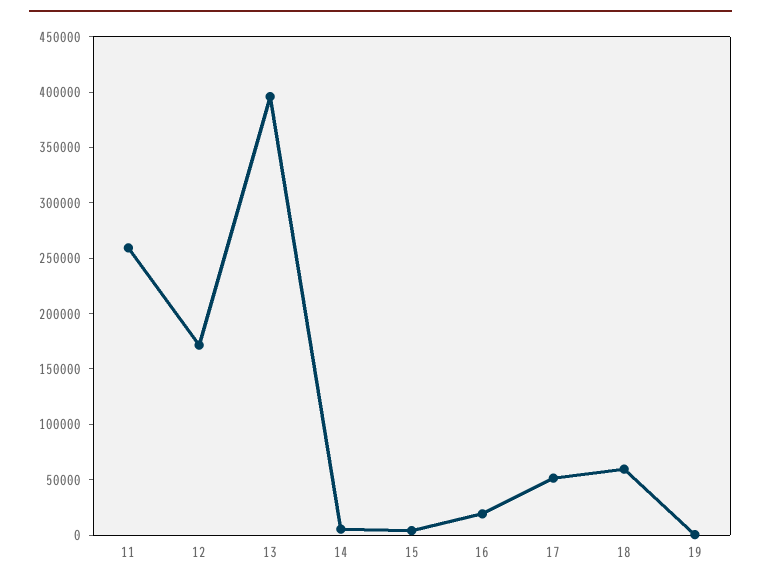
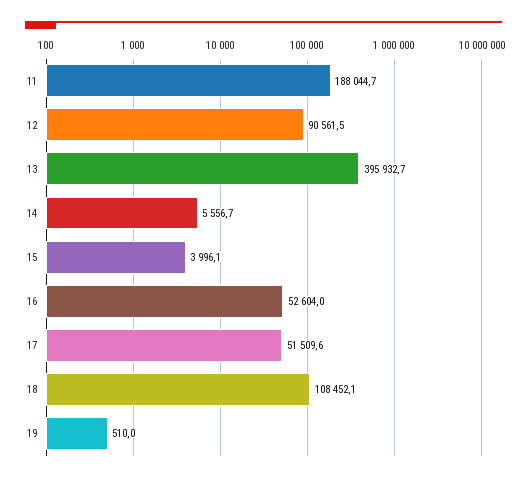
  {
-   "11": 260000,
+   "11": 188044.7,
-   "12": 170000,
+   "12": 90561.5,
    "13": 395932.7,
    "14": 5556.7,
    "15": 3996.1,
-   "16": 20000,
+   "16": 52604,
    "17": 51509.6,
-   "18": 60000,
+   "18": 108452.1,
    "19": 510
  }

